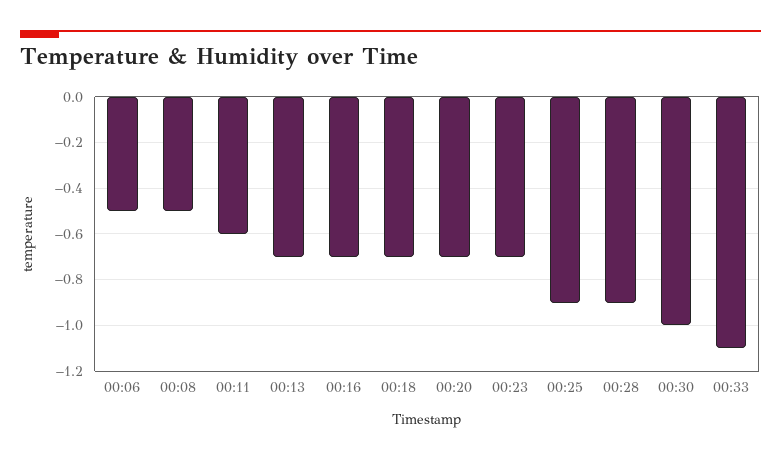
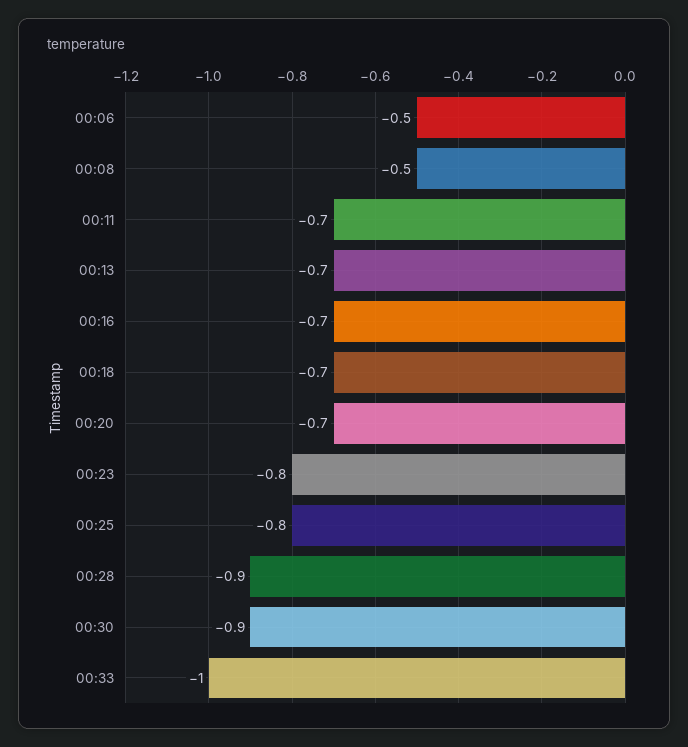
  {
    "00:06": -0.5,
    "00:08": -0.5,
-   "00:11": -0.6,
+   "00:11": -0.7,
    "00:13": -0.7,
    "00:16": -0.7,
    "00:18": -0.7,
    "00:20": -0.7,
-   "00:23": -0.7,
+   "00:23": -0.8,
-   "00:25": -0.9,
+   "00:25": -0.8,
    "00:28": -0.9,
-   "00:30": -1,
+   "00:30": -0.9,
-   "00:33": -1.1
+   "00:33": -1
  }

